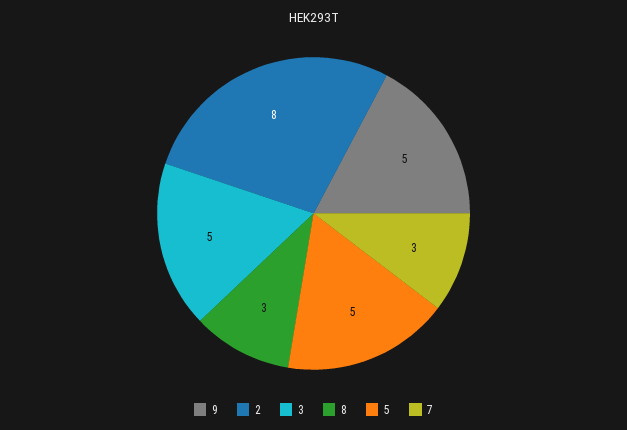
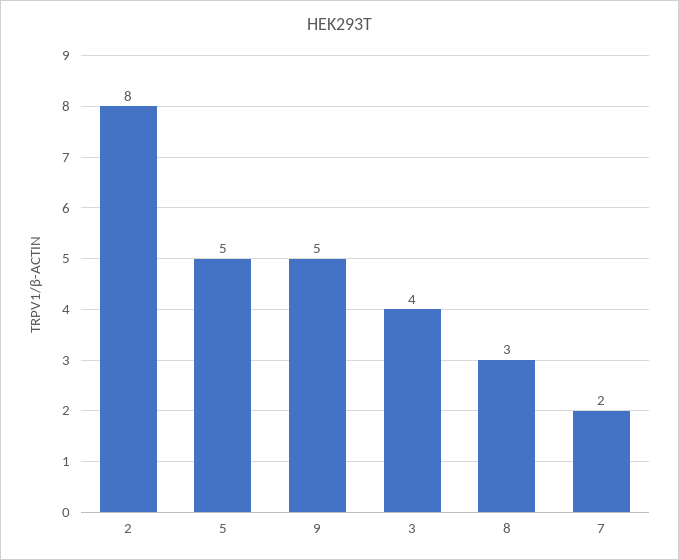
  {
    "9": 5,
    "2": 8,
-   "3": 5,
+   "3": 4,
    "8": 3,
    "5": 5,
-   "7": 3
+   "7": 2
  }

